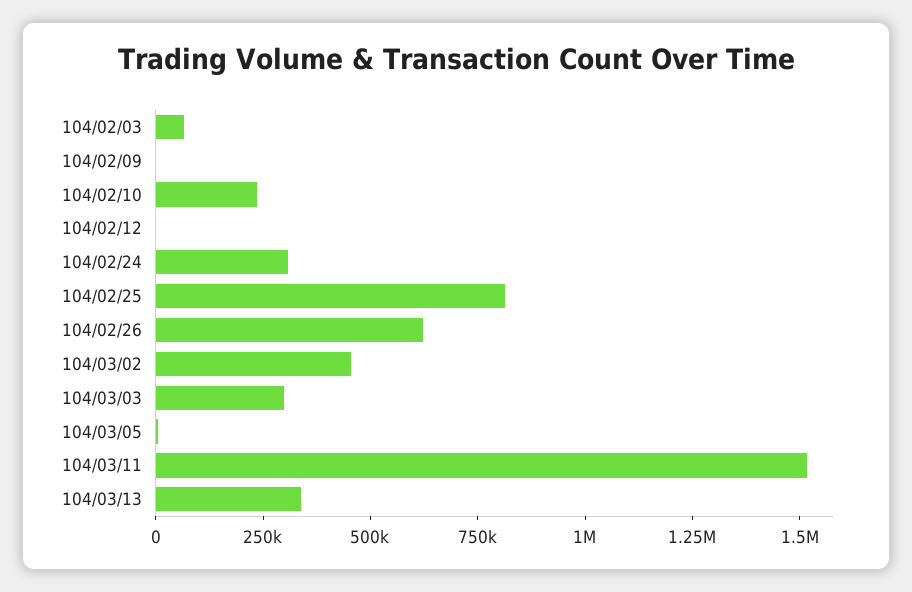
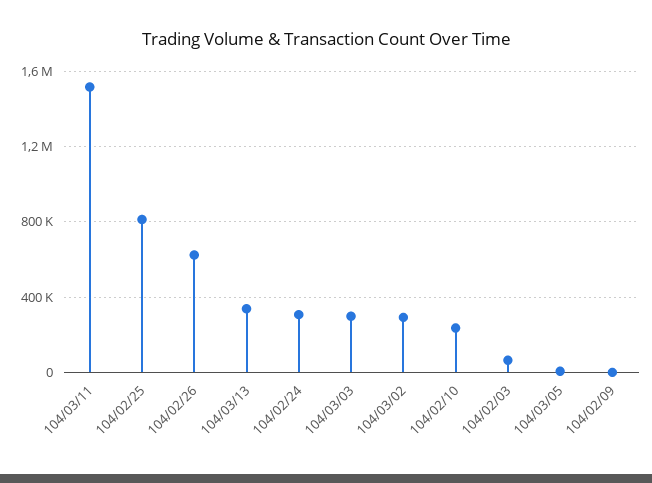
  {
    "104/02/03": 50000,
    "104/02/09": 0,
    "104/02/10": 250000,
-   "104/02/12": 0,
    "104/02/24": 300000,
    "104/02/25": 800000,
    "104/02/26": 600000,
-   "104/03/02": 450000,
+   "104/03/02": 300000,
    "104/03/03": 300000,
    "104/03/05": 0,
    "104/03/11": 1500000,
    "104/03/13": 350000
  }

